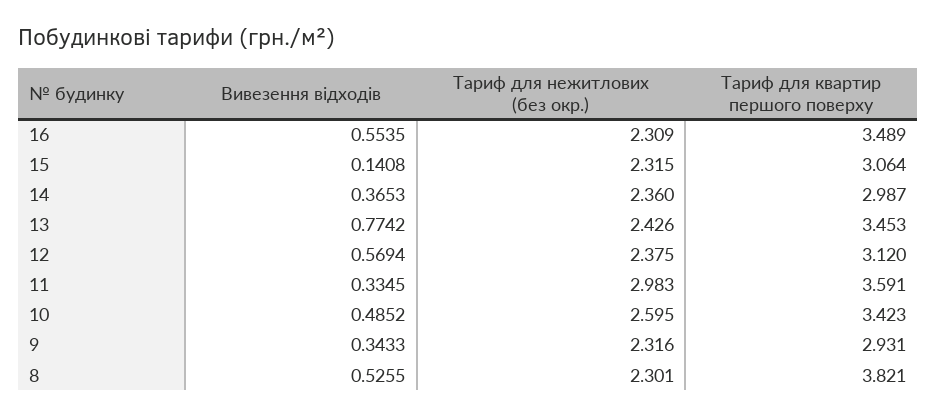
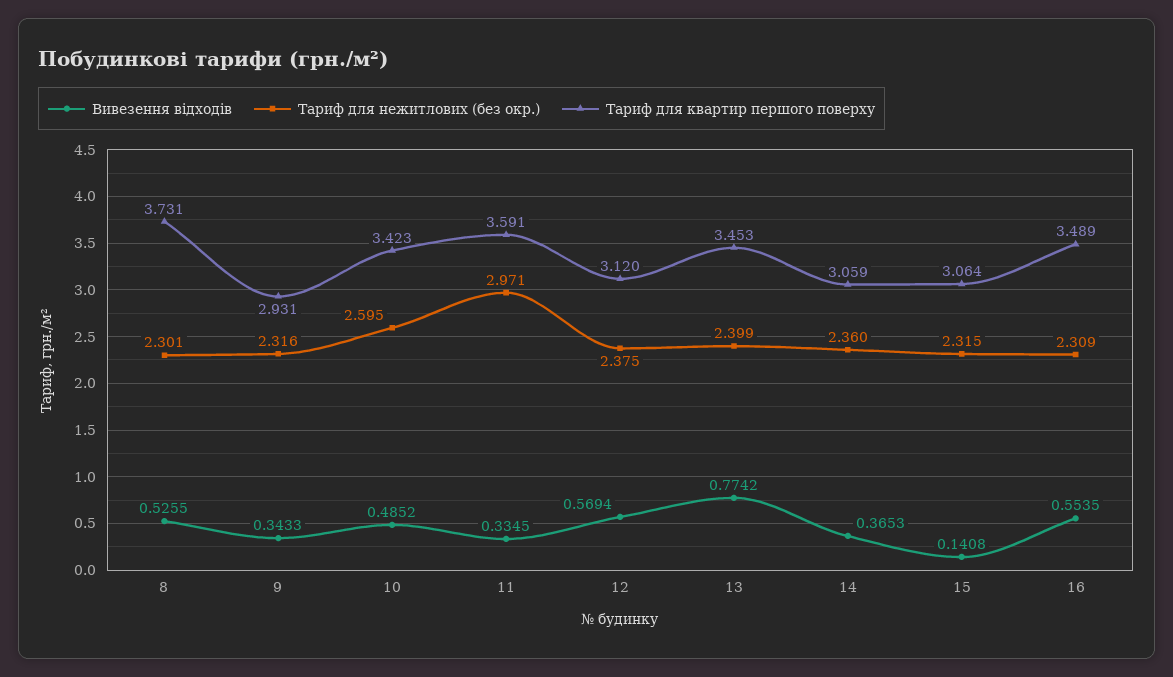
  {
    "Вивезення відходів": {
      "16": 0.5535,
      "15": 0.1408,
      "14": 0.3653,
      "13": 0.7742,
      "12": 0.5694,
      "11": 0.3345,
      "10": 0.4852,
      "9": 0.3433,
      "8": 0.5255
    },
    "Тариф для нежитлових (без окр.)": {
      "16": 2.309,
      "15": 2.315,
      "14": 2.36,
-     "13": 2.426,
+     "13": 2.399,
      "12": 2.375,
-     "11": 2.983,
+     "11": 2.971,
      "10": 2.595,
      "9": 2.316,
      "8": 2.301
    },
    "Тариф для квартир першого поверху": {
      "16": 3.489,
      "15": 3.064,
-     "14": 2.987,
+     "14": 3.059,
      "13": 3.453,
      "12": 3.12,
      "11": 3.591,
      "10": 3.423,
      "9": 2.931,
-     "8": 3.821
+     "8": 3.731
    }
  }

